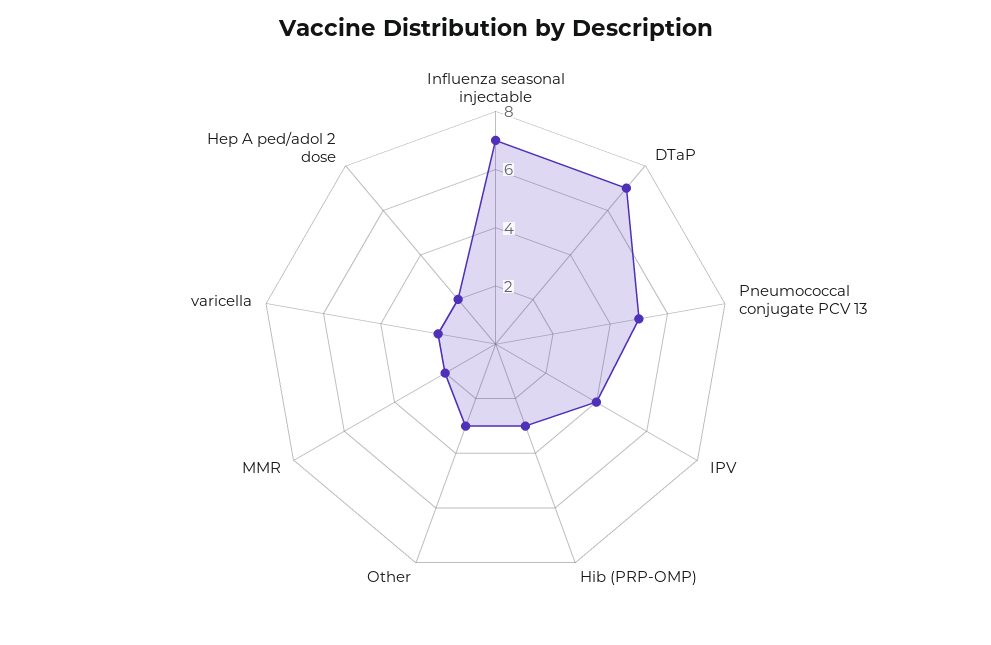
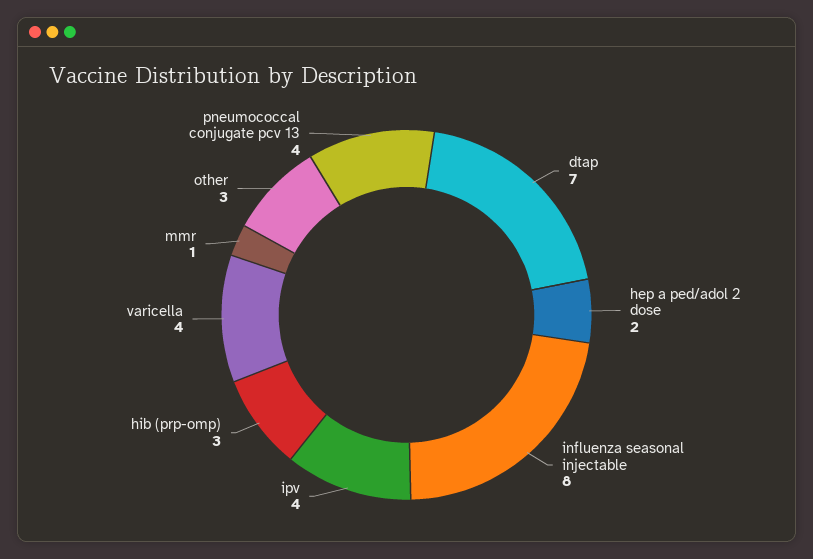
  {
-   "Influenza seasonal injectable": 7,
+   "Influenza seasonal injectable": 8,
    "DTaP": 7,
-   "Pneumococcal conjugate PCV 13": 5,
+   "Pneumococcal conjugate PCV 13": 4,
    "IPV": 4,
    "Hib (PRP-OMP)": 3,
    "Other": 3,
-   "MMR": 2,
+   "MMR": 1,
-   "varicella": 2,
+   "varicella": 4,
    "Hep A ped/adol 2 dose": 2
  }

